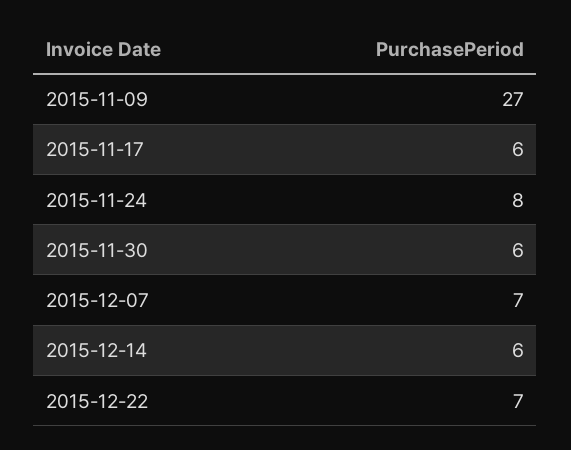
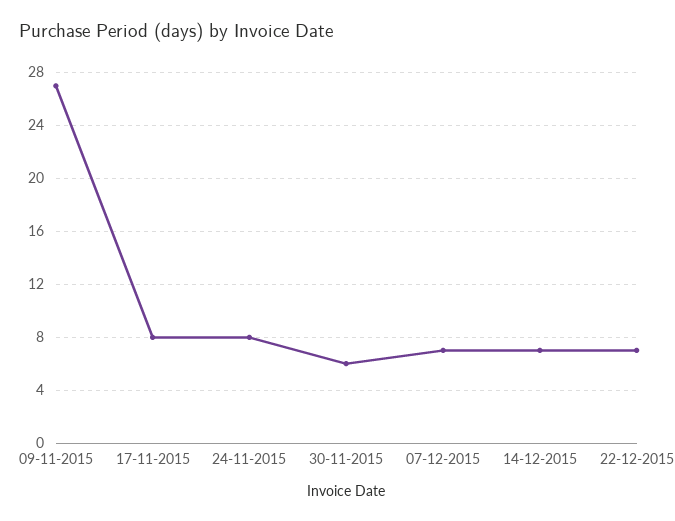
  {
    "2015-11-09": 27,
-   "2015-11-17": 6,
+   "2015-11-17": 8,
    "2015-11-24": 8,
    "2015-11-30": 6,
    "2015-12-07": 7,
-   "2015-12-14": 6,
+   "2015-12-14": 7,
    "2015-12-22": 7
  }

